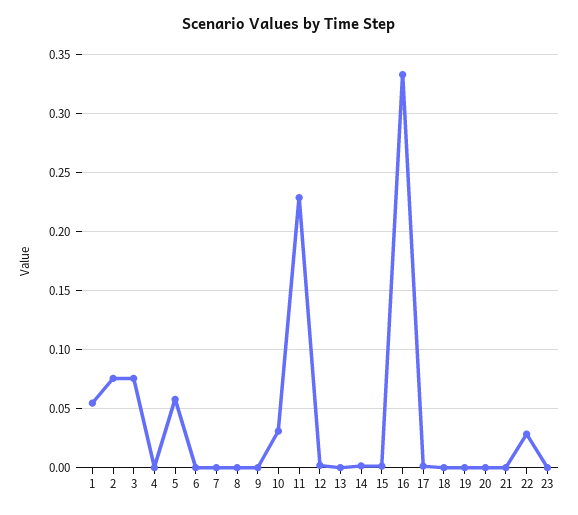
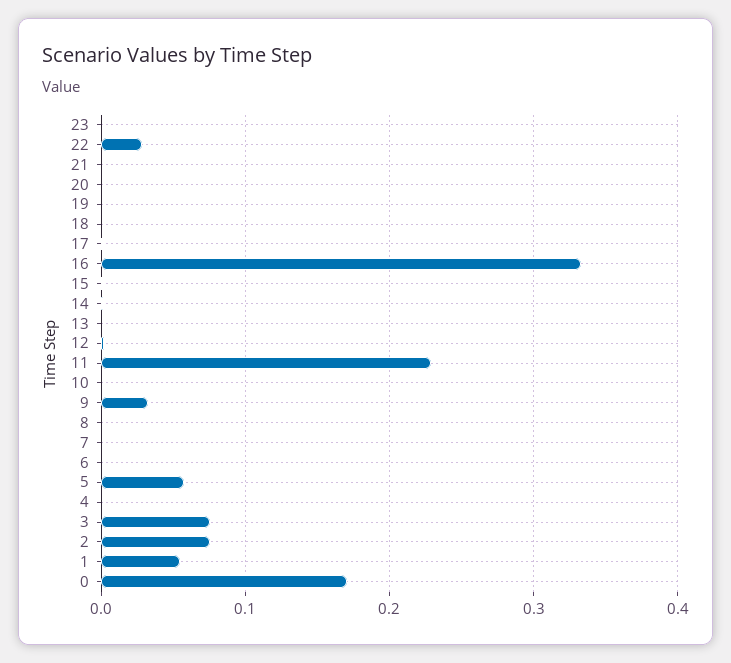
  {
    "1": 0.05,
    "2": 0.08,
    "3": 0.08,
    "4": 0,
    "5": 0.06,
    "6": 0,
    "7": 0,
    "8": 0,
-   "9": 0,
+   "9": 0.03,
-   "10": 0.03,
+   "10": 0,
    "11": 0.23,
    "12": 0,
    "13": 0,
    "14": 0,
    "15": 0,
    "16": 0.33,
    "17": 0,
    "18": 0,
    "19": 0,
    "20": 0,
    "21": 0,
    "22": 0.03,
-   "23": 0
+   "23": 0,
+   "0": 0.17
  }

